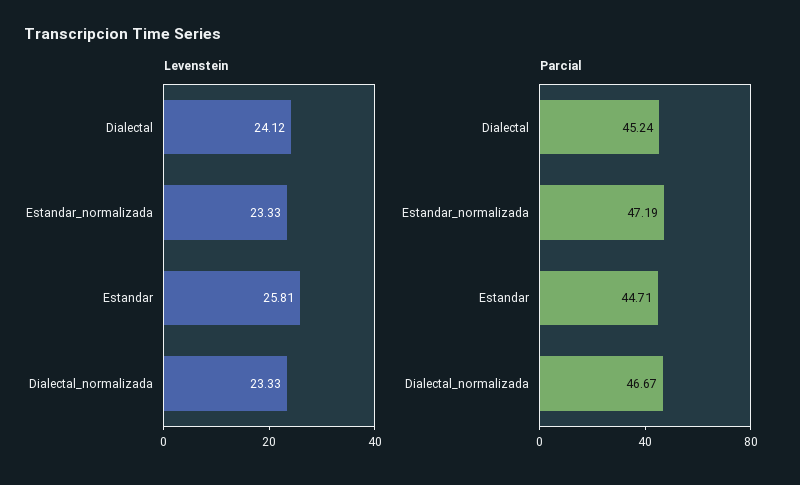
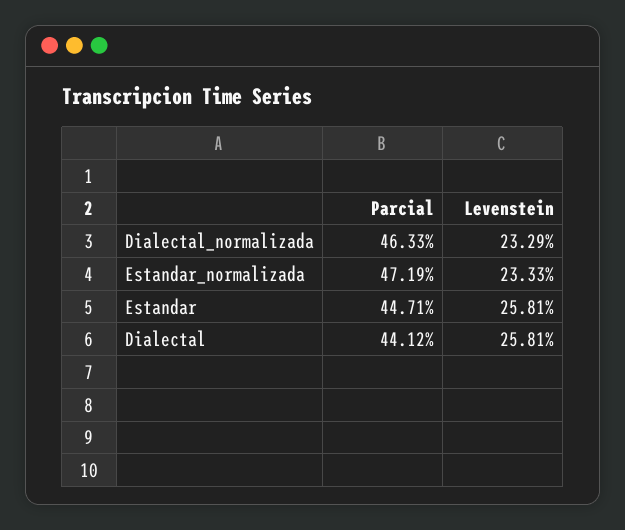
  {
    "Levenstein": {
-     "Dialectal": 24.12,
+     "Dialectal": 25.81,
      "Estandar_normalizada": 23.33,
      "Estandar": 25.81,
-     "Dialectal_normalizada": 23.33
+     "Dialectal_normalizada": 23.29
    },
    "Parcial": {
-     "Dialectal": 45.24,
+     "Dialectal": 44.12,
      "Estandar_normalizada": 47.19,
      "Estandar": 44.71,
-     "Dialectal_normalizada": 46.67
+     "Dialectal_normalizada": 46.33
    }
  }

